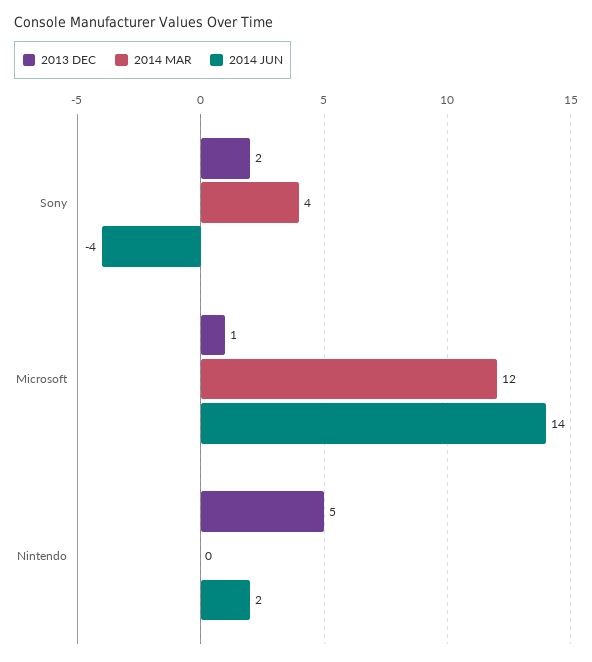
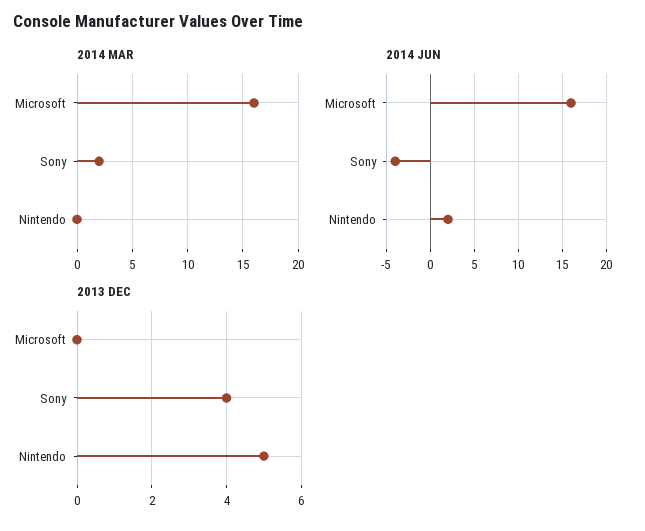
  {
    "2013 DEC": {
-     "Sony": 2,
+     "Sony": 4,
-     "Microsoft": 1,
+     "Microsoft": 0,
      "Nintendo": 5
    },
    "2014 MAR": {
-     "Sony": 4,
+     "Sony": 2,
-     "Microsoft": 12,
+     "Microsoft": 16,
      "Nintendo": 0
    },
    "2014 JUN": {
      "Sony": -4,
-     "Microsoft": 14,
+     "Microsoft": 16,
      "Nintendo": 2
    }
  }

